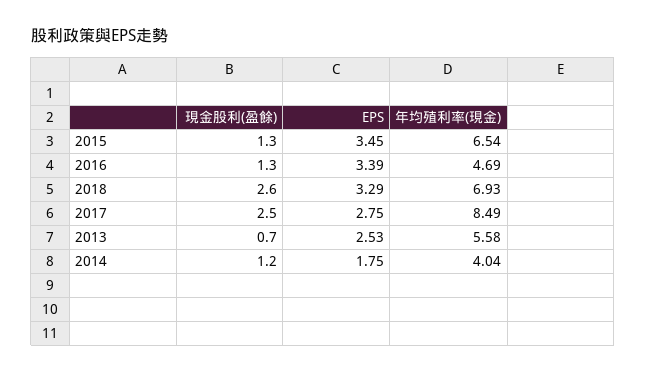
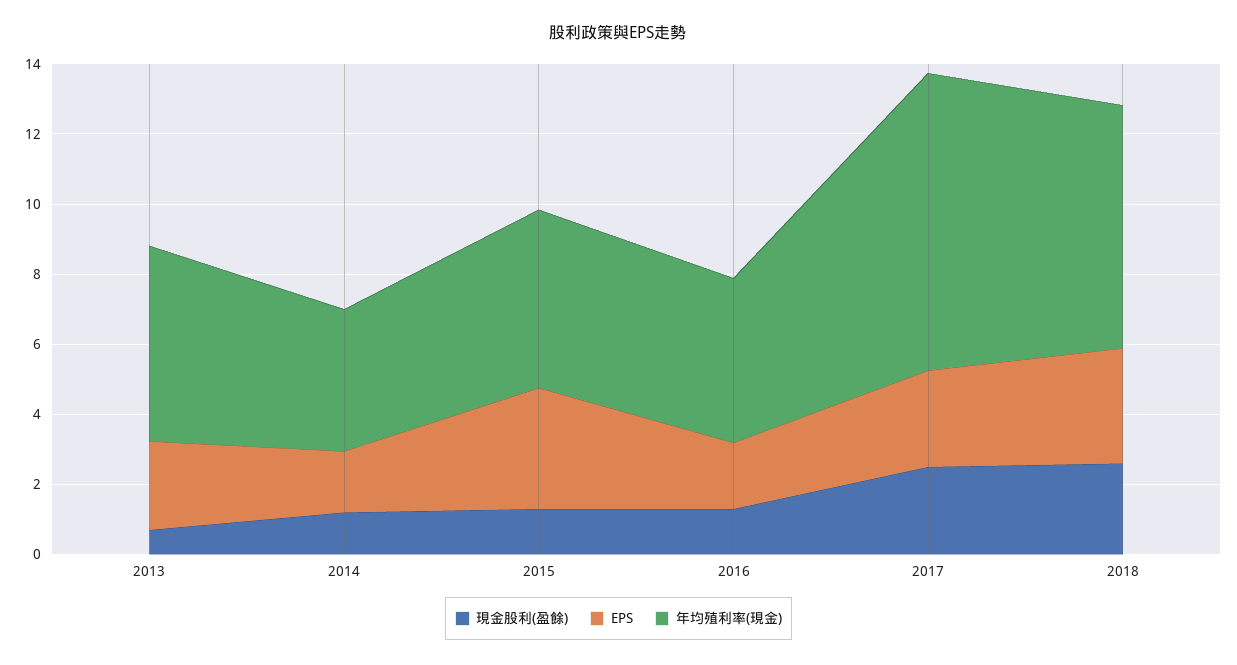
  {
    "現金股利(盈餘)": {
      "2015": 1.3,
      "2016": 1.3,
      "2018": 2.6,
      "2017": 2.5,
      "2013": 0.7,
      "2014": 1.2
    },
    "EPS": {
      "2015": 3.45,
-     "2016": 3.39,
+     "2016": 2,
      "2018": 3.29,
      "2017": 2.75,
      "2013": 2.53,
      "2014": 1.75
    },
    "年均殖利率(現金)": {
-     "2015": 6.54,
+     "2015": 5,
      "2016": 4.69,
      "2018": 6.93,
      "2017": 8.49,
      "2013": 5.58,
      "2014": 4.04
    }
  }

